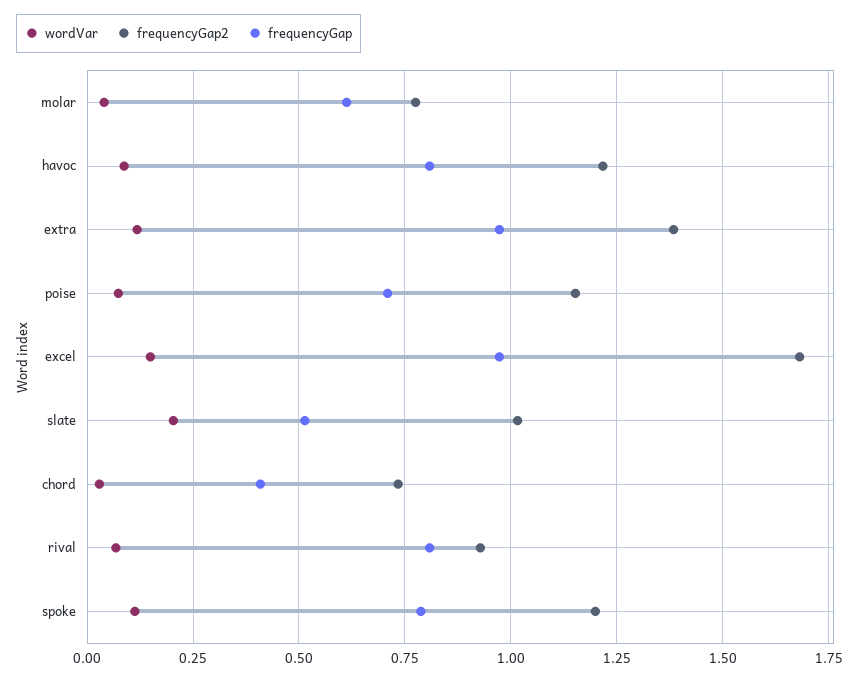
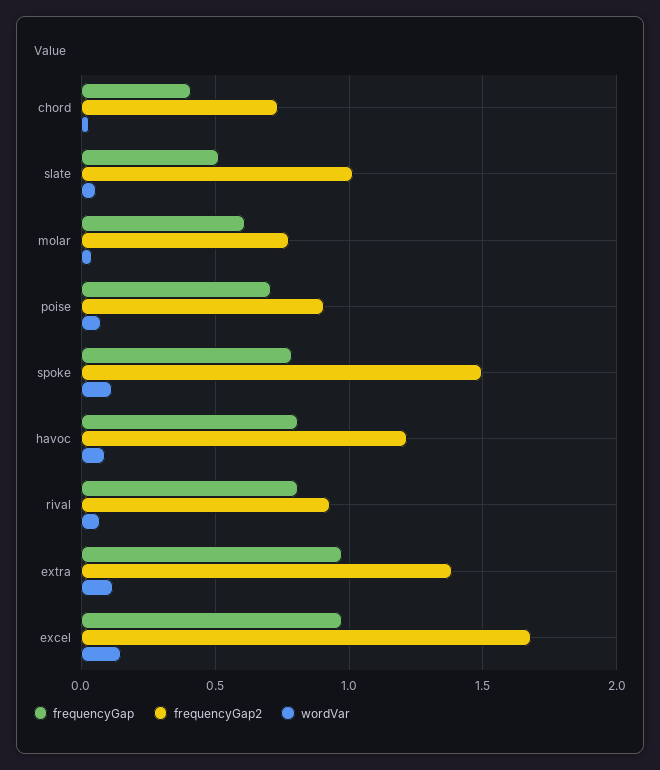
  {
    "wordVar": {
      "molar": 0.05,
      "havoc": 0.1,
      "extra": 0.125,
      "poise": 0.075,
      "excel": 0.15,
-     "slate": 0.2,
+     "slate": 0.05,
      "chord": 0.025,
      "rival": 0.075,
      "spoke": 0.125
    },
    "frequencyGap2": {
      "molar": 0.775,
      "havoc": 1.225,
      "extra": 1.375,
-     "poise": 1.15,
+     "poise": 0.9,
      "excel": 1.675,
      "slate": 1.025,
      "chord": 0.725,
      "rival": 0.925,
-     "spoke": 1.2
+     "spoke": 1.5
    },
    "frequencyGap": {
      "molar": 0.6,
      "havoc": 0.8,
      "extra": 0.975,
      "poise": 0.7,
      "excel": 0.975,
      "slate": 0.525,
      "chord": 0.4,
      "rival": 0.8,
      "spoke": 0.775
    }
  }

